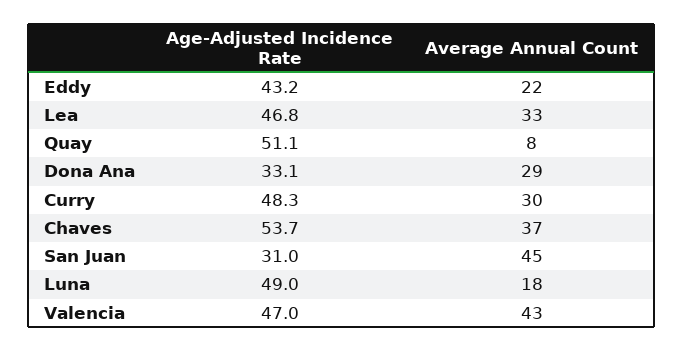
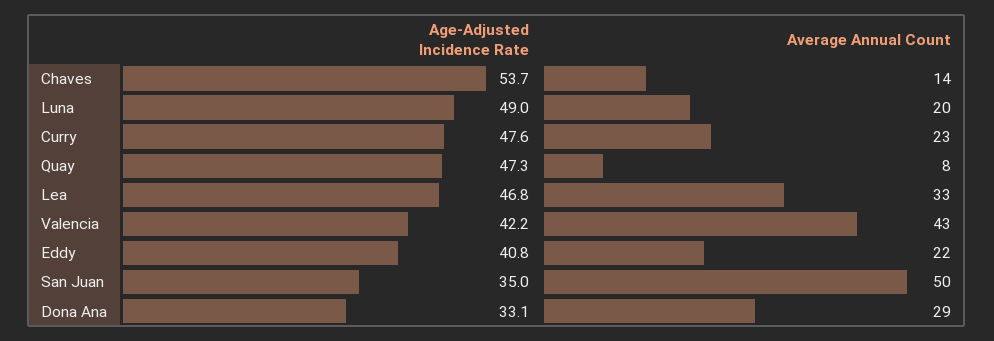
  {
    "Age-Adjusted Incidence Rate": {
-     "Eddy": 43.2,
+     "Eddy": 40.8,
      "Lea": 46.8,
-     "Quay": 51.1,
+     "Quay": 47.3,
      "Dona Ana": 33.1,
-     "Curry": 48.3,
+     "Curry": 47.6,
      "Chaves": 53.7,
-     "San Juan": 31,
+     "San Juan": 35,
      "Luna": 49,
-     "Valencia": 47
+     "Valencia": 42.2
    },
    "Average Annual Count": {
      "Eddy": 22,
      "Lea": 33,
      "Quay": 8,
      "Dona Ana": 29,
-     "Curry": 30,
+     "Curry": 23,
-     "Chaves": 37,
+     "Chaves": 14,
-     "San Juan": 45,
+     "San Juan": 50,
-     "Luna": 18,
+     "Luna": 20,
      "Valencia": 43
    }
  }

